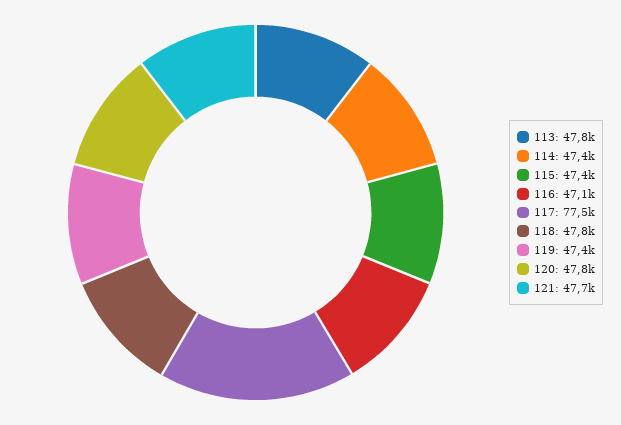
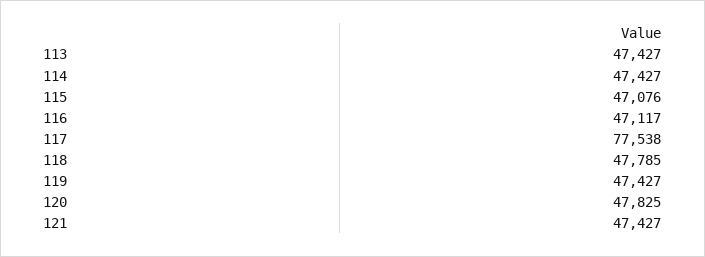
  {
-   "113": 47800,
+   "113": 47427,
    "114": 47427,
-   "115": 47400,
+   "115": 47076,
    "116": 47117,
    "117": 77538,
    "118": 47785,
    "119": 47427,
    "120": 47825,
-   "121": 47700
+   "121": 47427
  }

